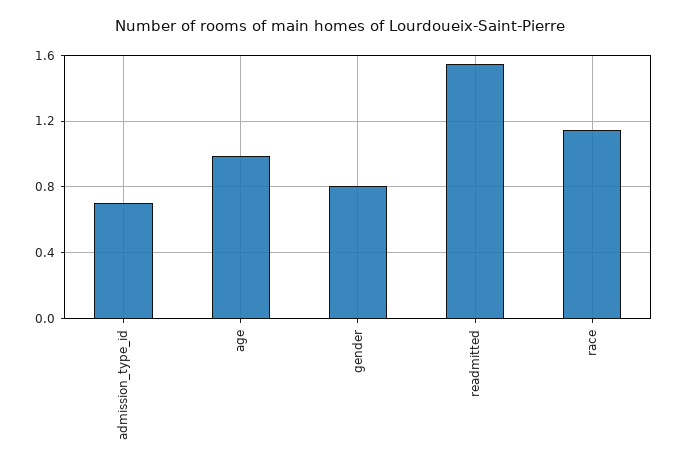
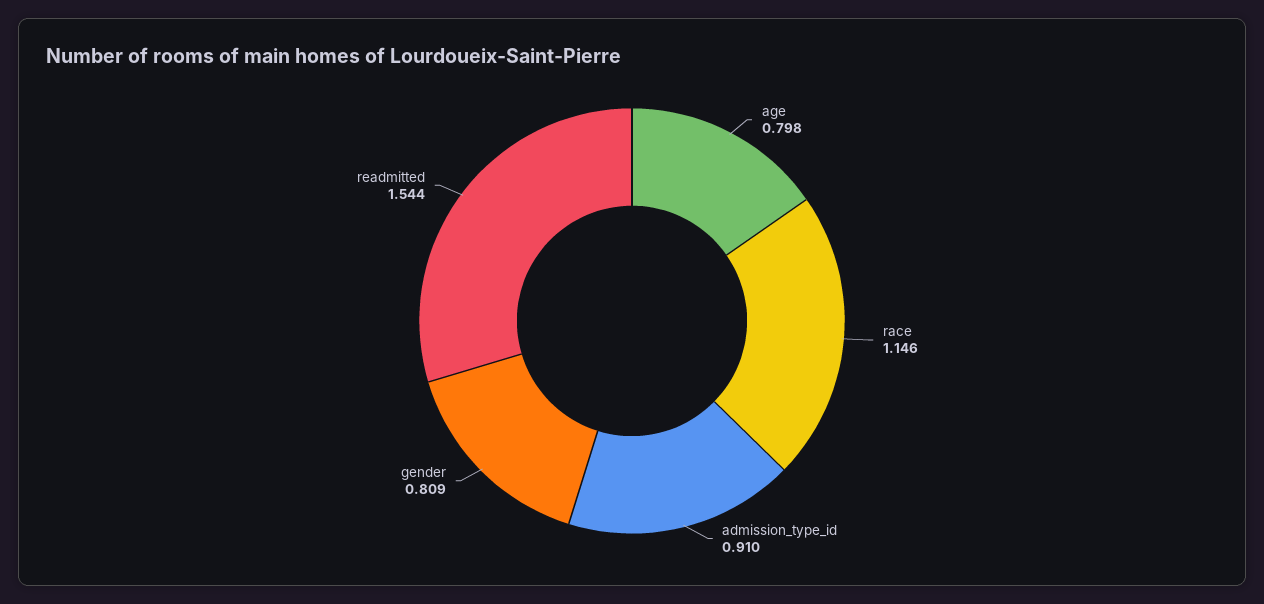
  {
-   "admission_type_id": 0.7,
+   "admission_type_id": 0.91,
-   "age": 1,
+   "age": 0.798,
    "gender": 0.809,
    "readmitted": 1.544,
    "race": 1.146
  }

